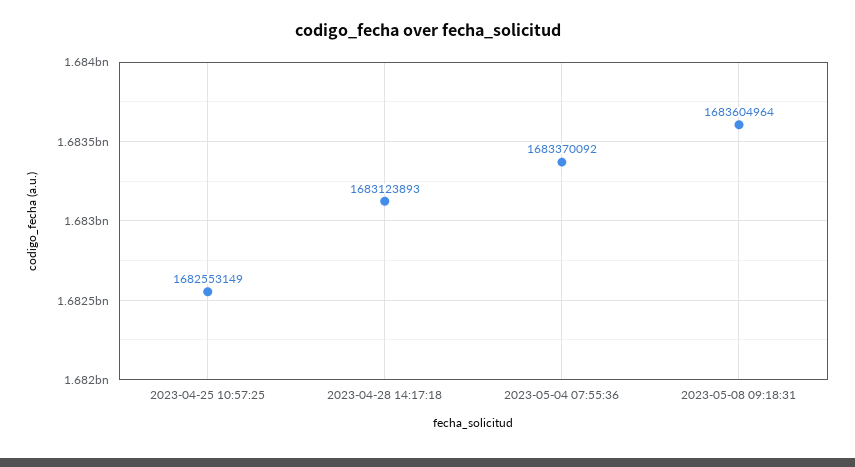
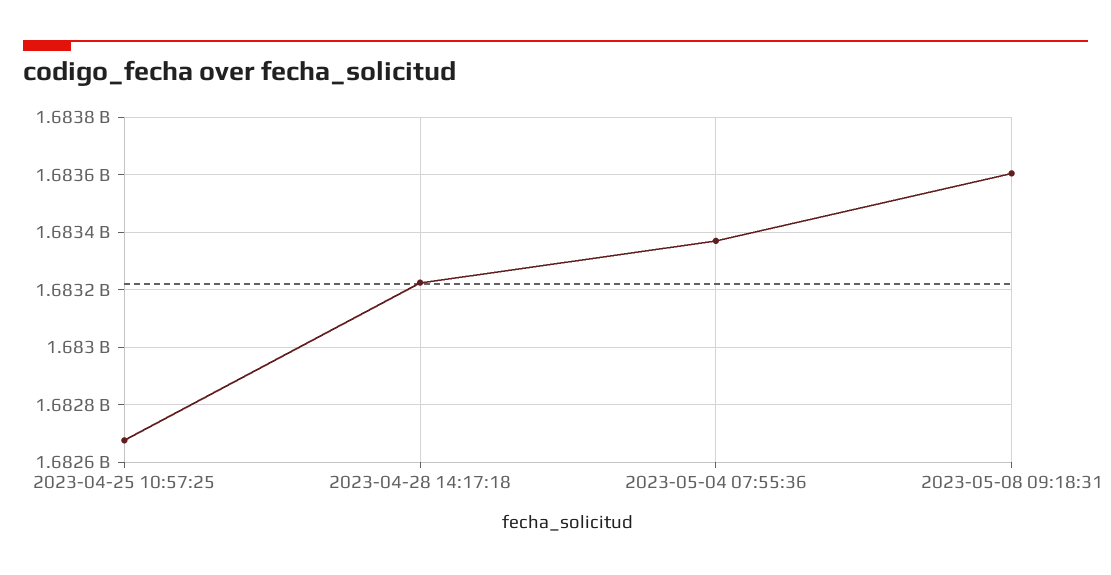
  {
-   "2023-04-25 10:57:25": 1682553149,
+   "2023-04-25 10:57:25": 1682675000,
-   "2023-04-28 14:17:18": 1683123893,
+   "2023-04-28 14:17:18": 1683225000,
    "2023-05-04 07:55:36": 1683370092,
    "2023-05-08 09:18:31": 1683604964
  }

